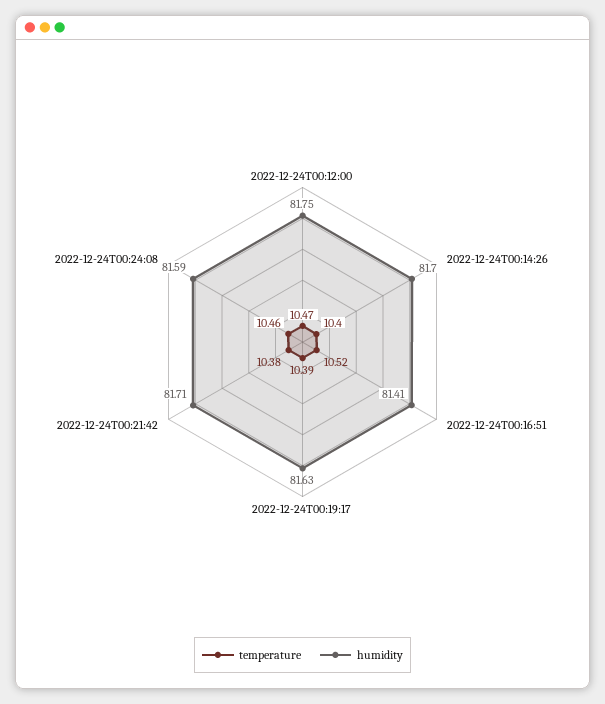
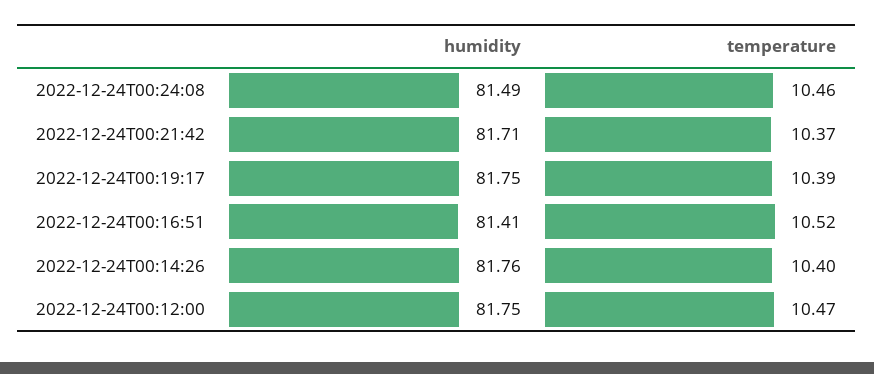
  {
    "temperature": {
      "2022-12-24T00:12:00": 10.47,
      "2022-12-24T00:14:26": 10.4,
      "2022-12-24T00:16:51": 10.52,
      "2022-12-24T00:19:17": 10.39,
-     "2022-12-24T00:21:42": 10.38,
+     "2022-12-24T00:21:42": 10.37,
      "2022-12-24T00:24:08": 10.46
    },
    "humidity": {
      "2022-12-24T00:12:00": 81.75,
-     "2022-12-24T00:14:26": 81.7,
+     "2022-12-24T00:14:26": 81.76,
      "2022-12-24T00:16:51": 81.41,
-     "2022-12-24T00:19:17": 81.63,
+     "2022-12-24T00:19:17": 81.75,
      "2022-12-24T00:21:42": 81.71,
-     "2022-12-24T00:24:08": 81.59
+     "2022-12-24T00:24:08": 81.49
    }
  }

